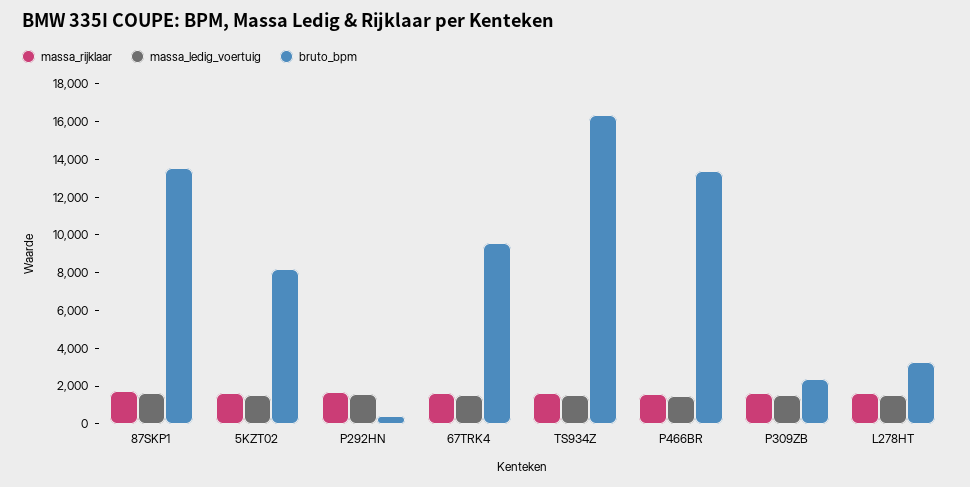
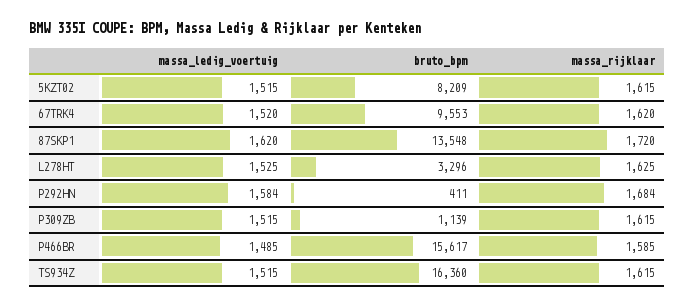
  {
    "massa_rijklaar": {
      "87SKP1": 1720,
      "5KZT02": 1615,
      "P292HN": 1684,
      "67TRK4": 1620,
      "TS934Z": 1615,
      "P466BR": 1585,
      "P309ZB": 1615,
      "L278HT": 1625
    },
    "massa_ledig_voertuig": {
      "87SKP1": 1620,
      "5KZT02": 1515,
      "P292HN": 1584,
      "67TRK4": 1520,
      "TS934Z": 1515,
      "P466BR": 1485,
      "P309ZB": 1515,
      "L278HT": 1525
    },
    "bruto_bpm": {
      "87SKP1": 13548,
      "5KZT02": 8209,
      "P292HN": 411,
      "67TRK4": 9553,
      "TS934Z": 16360,
-     "P466BR": 13500,
+     "P466BR": 15617,
-     "P309ZB": 2500,
+     "P309ZB": 1139,
      "L278HT": 3296
    }
  }

